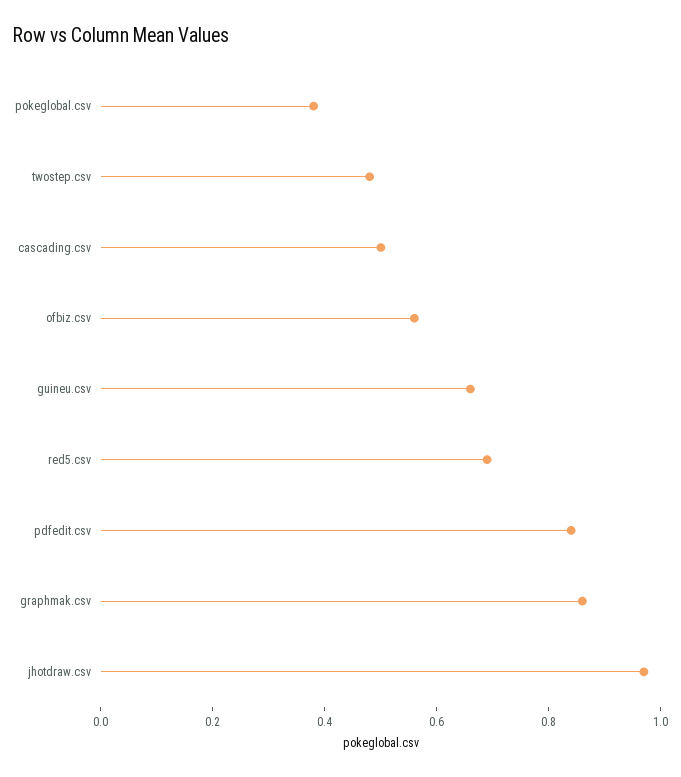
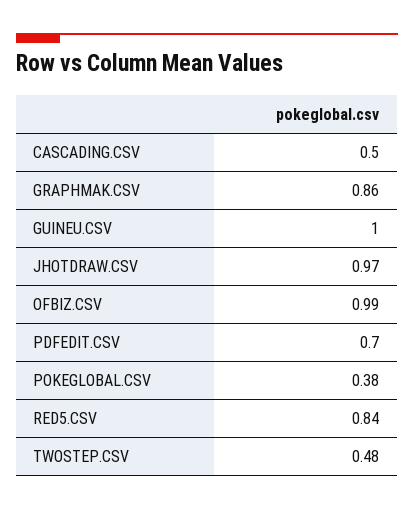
  {
    "pokeglobal.csv": 0.38,
    "twostep.csv": 0.48,
    "cascading.csv": 0.5,
-   "ofbiz.csv": 0.55,
+   "ofbiz.csv": 0.99,
-   "guineu.csv": 0.65,
+   "guineu.csv": 1,
-   "red5.csv": 0.7,
+   "red5.csv": 0.84,
-   "pdfedit.csv": 0.85,
+   "pdfedit.csv": 0.7,
    "graphmak.csv": 0.86,
    "jhotdraw.csv": 0.97
  }

